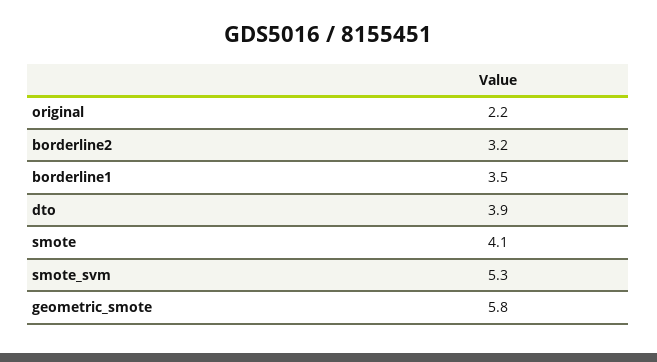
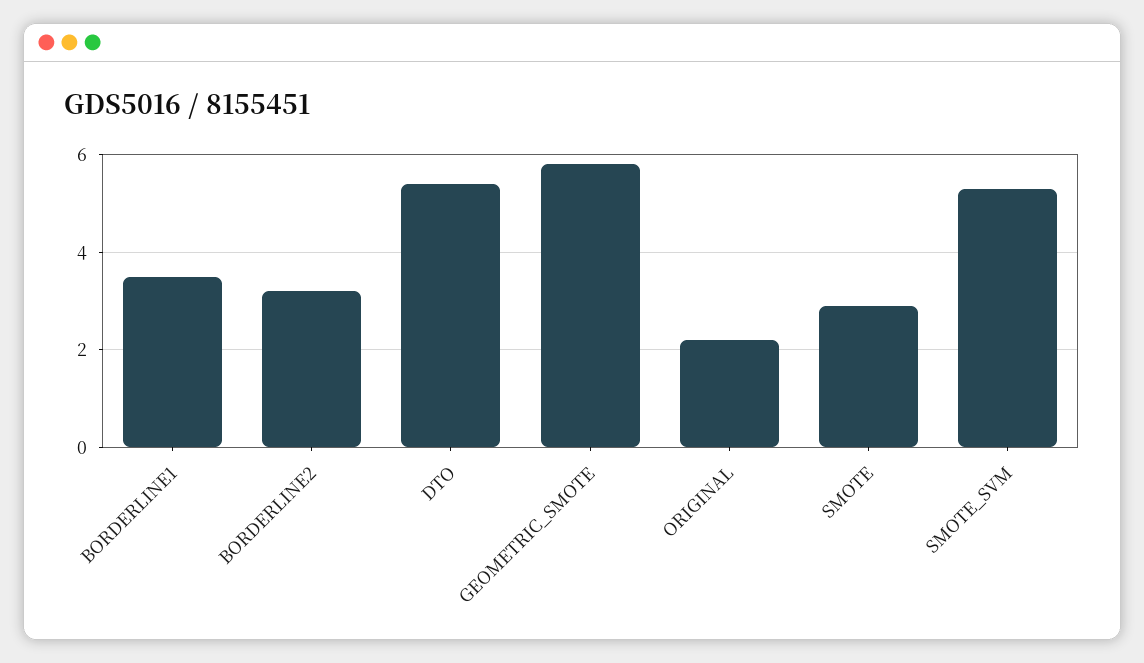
  {
    "original": 2.2,
    "borderline2": 3.2,
    "borderline1": 3.5,
-   "dto": 3.9,
+   "dto": 5.5,
-   "smote": 4.1,
+   "smote": 3,
    "smote_svm": 5.3,
    "geometric_smote": 5.8
  }

